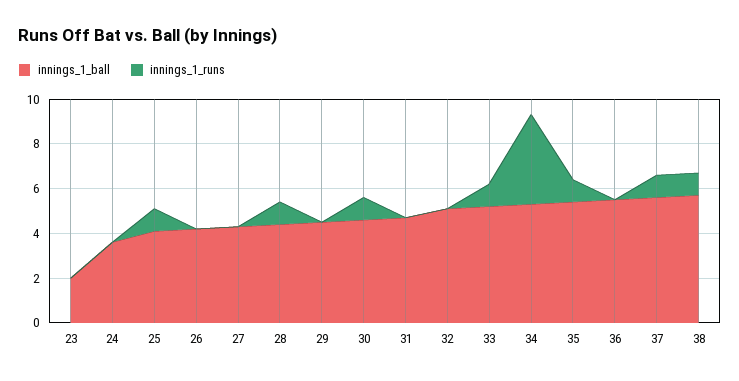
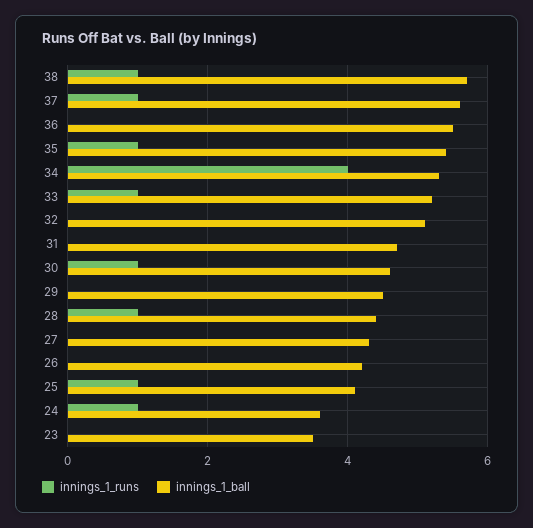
  {
    "innings_1_ball": {
-     "23": 2,
+     "23": 3.5,
      "24": 3.5,
      "25": 4,
      "26": 4,
      "27": 4.5,
      "28": 4.5,
      "29": 4.5,
      "30": 4.5,
      "31": 4.5,
      "32": 5,
      "33": 5,
      "34": 5.5,
      "35": 5.5,
      "36": 5.5,
      "37": 5.5,
      "38": 5.5
    },
    "innings_1_runs": {
      "23": 0,
-     "24": 0,
+     "24": 1,
      "25": 1,
      "26": 0,
      "27": 0,
      "28": 1,
      "29": 0,
      "30": 1,
      "31": 0,
      "32": 0,
      "33": 1,
      "34": 4,
      "35": 1,
      "36": 0,
      "37": 1,
      "38": 1
    }
  }

